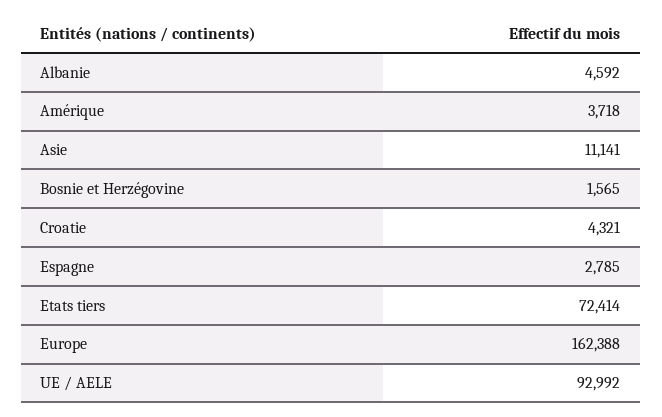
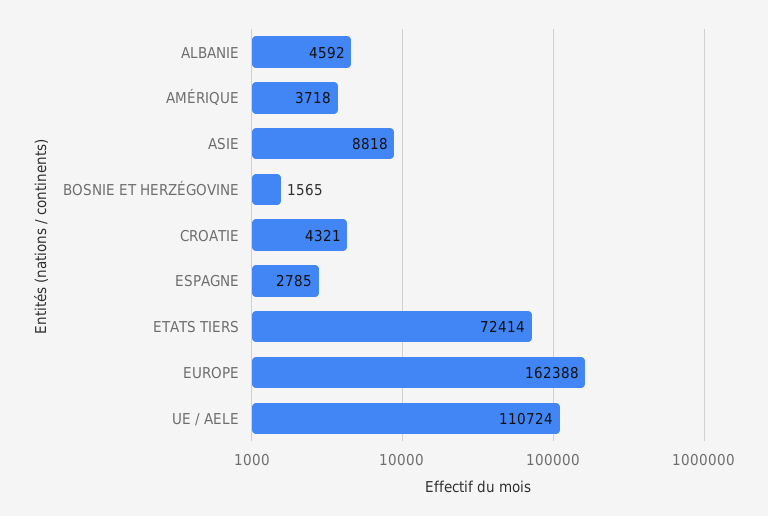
  {
    "Albanie": 4592,
    "Amérique": 3718,
-   "Asie": 11141,
+   "Asie": 8818,
    "Bosnie et Herzégovine": 1565,
    "Croatie": 4321,
    "Espagne": 2785,
    "Etats tiers": 72414,
    "Europe": 162388,
-   "UE / AELE": 92992
+   "UE / AELE": 110724
  }

